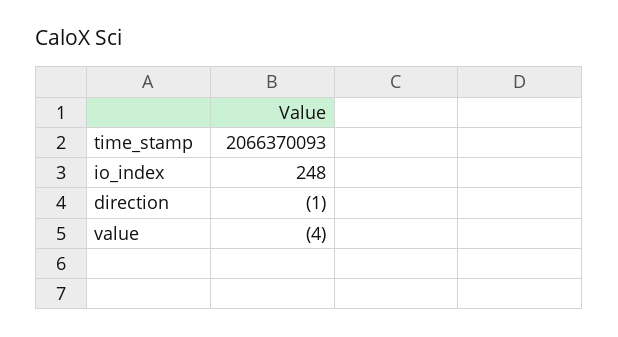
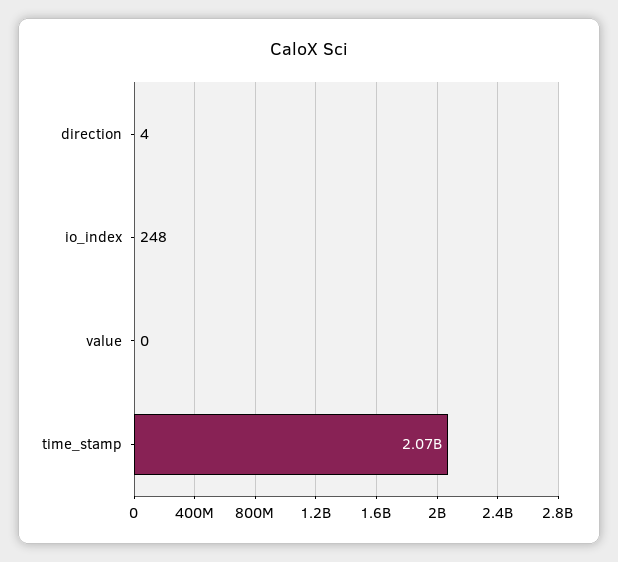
  {
    "time_stamp": 2066370093,
    "io_index": 248,
-   "direction": -1,
+   "direction": 4,
-   "value": -4
+   "value": 0
  }

